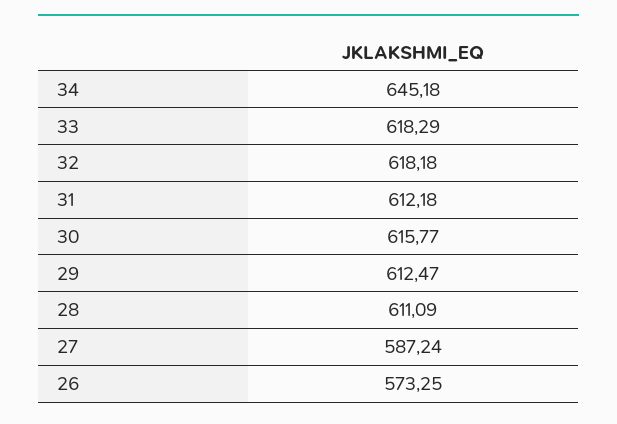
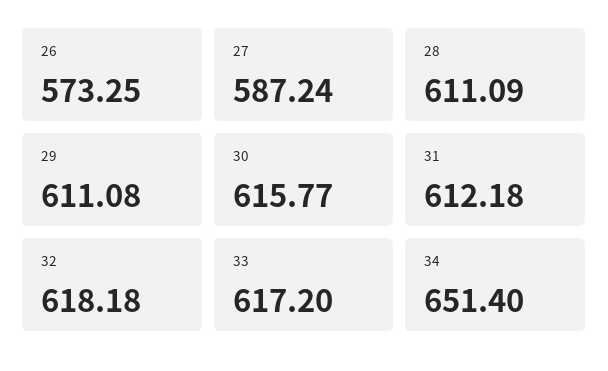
  {
-   "34": 645.18,
+   "34": 651.4,
-   "33": 618.29,
+   "33": 617.2,
    "32": 618.18,
    "31": 612.18,
    "30": 615.77,
-   "29": 612.47,
+   "29": 611.08,
    "28": 611.09,
    "27": 587.24,
    "26": 573.25
  }

